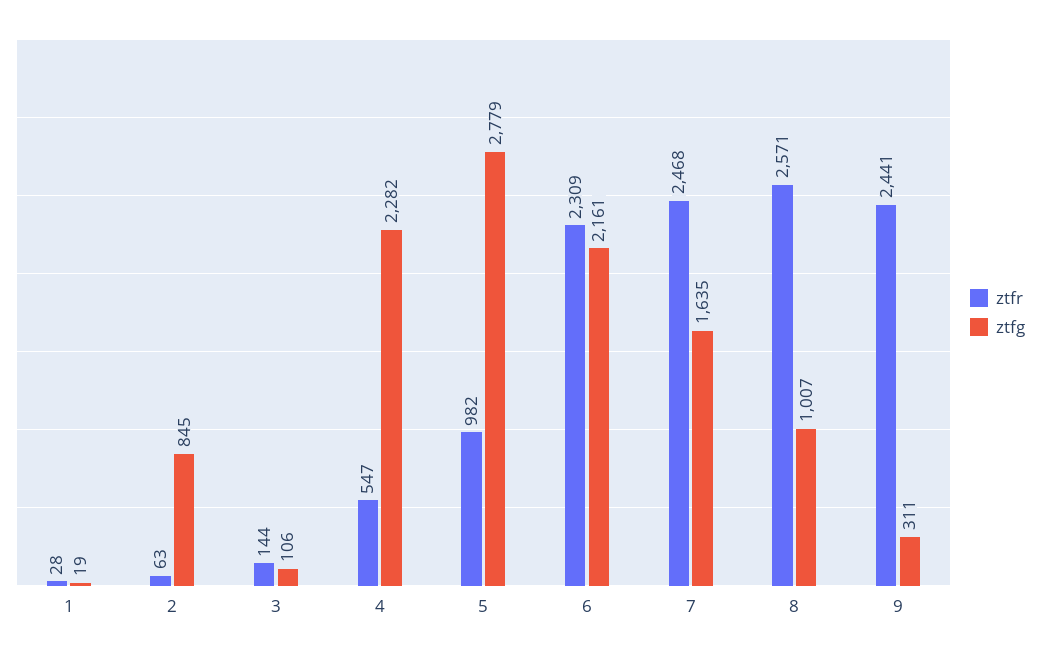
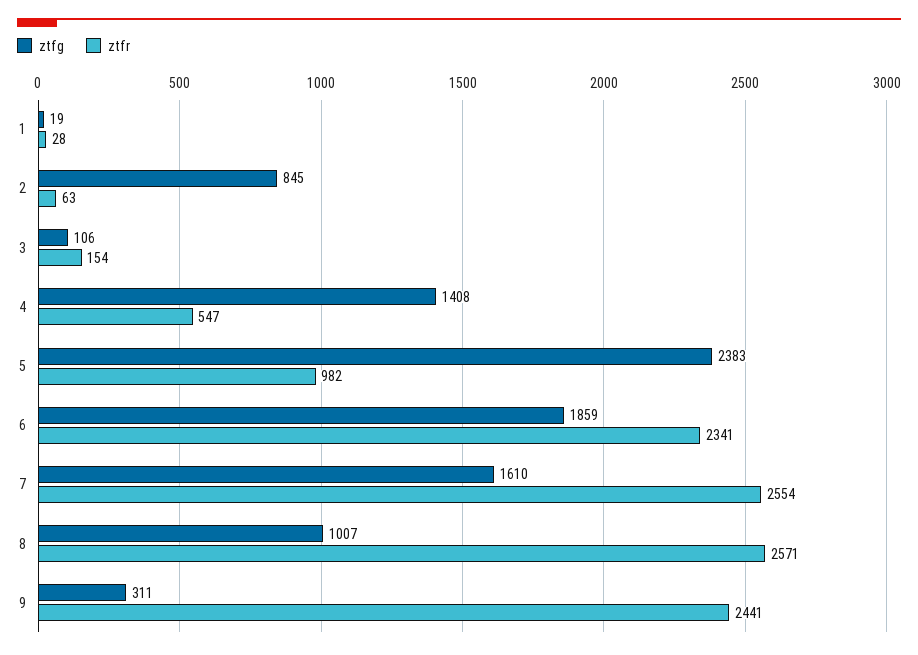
  {
    "ztfr": {
      "1": 28,
      "2": 63,
-     "3": 144,
+     "3": 154,
      "4": 547,
      "5": 982,
-     "6": 2309,
+     "6": 2341,
-     "7": 2468,
+     "7": 2554,
      "8": 2571,
      "9": 2441
    },
    "ztfg": {
      "1": 19,
      "2": 845,
      "3": 106,
-     "4": 2282,
+     "4": 1408,
-     "5": 2779,
+     "5": 2383,
-     "6": 2161,
+     "6": 1859,
-     "7": 1635,
+     "7": 1610,
      "8": 1007,
      "9": 311
    }
  }

